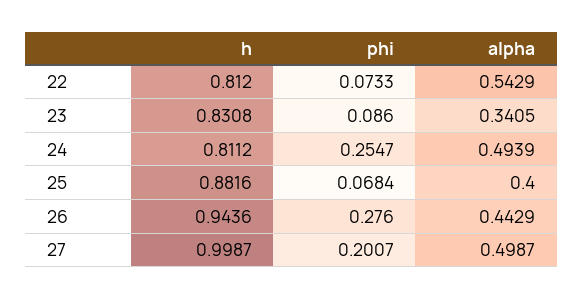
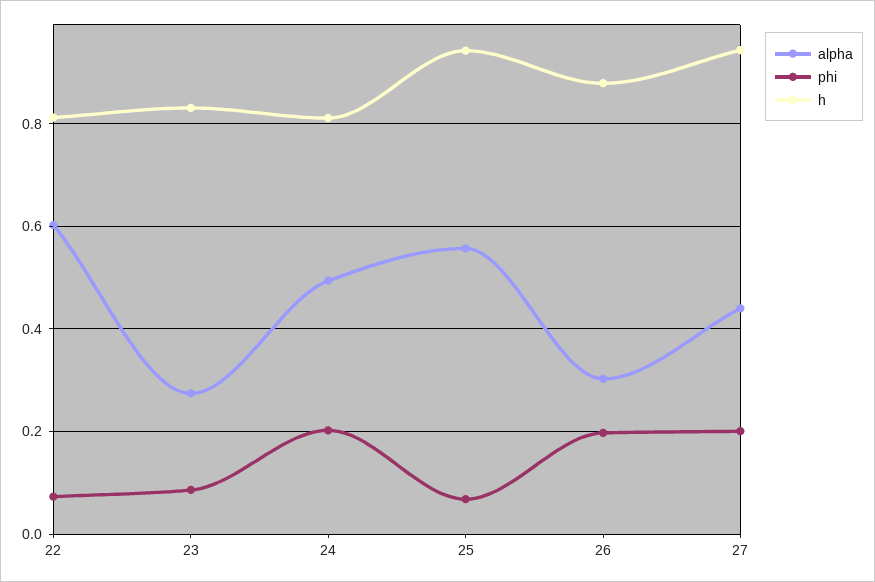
  {
    "h": {
      "22": 0.812,
      "23": 0.8308,
      "24": 0.8112,
-     "25": 0.8816,
+     "25": 0.94,
-     "26": 0.9436,
+     "26": 0.88,
-     "27": 0.9987
+     "27": 0.94
    },
    "phi": {
      "22": 0.0733,
      "23": 0.086,
-     "24": 0.2547,
+     "24": 0.2,
      "25": 0.0684,
-     "26": 0.276,
+     "26": 0.2,
      "27": 0.2007
    },
    "alpha": {
-     "22": 0.5429,
+     "22": 0.6,
-     "23": 0.3405,
+     "23": 0.28,
      "24": 0.4939,
-     "25": 0.4,
+     "25": 0.56,
-     "26": 0.4429,
+     "26": 0.3,
-     "27": 0.4987
+     "27": 0.44
    }
  }

